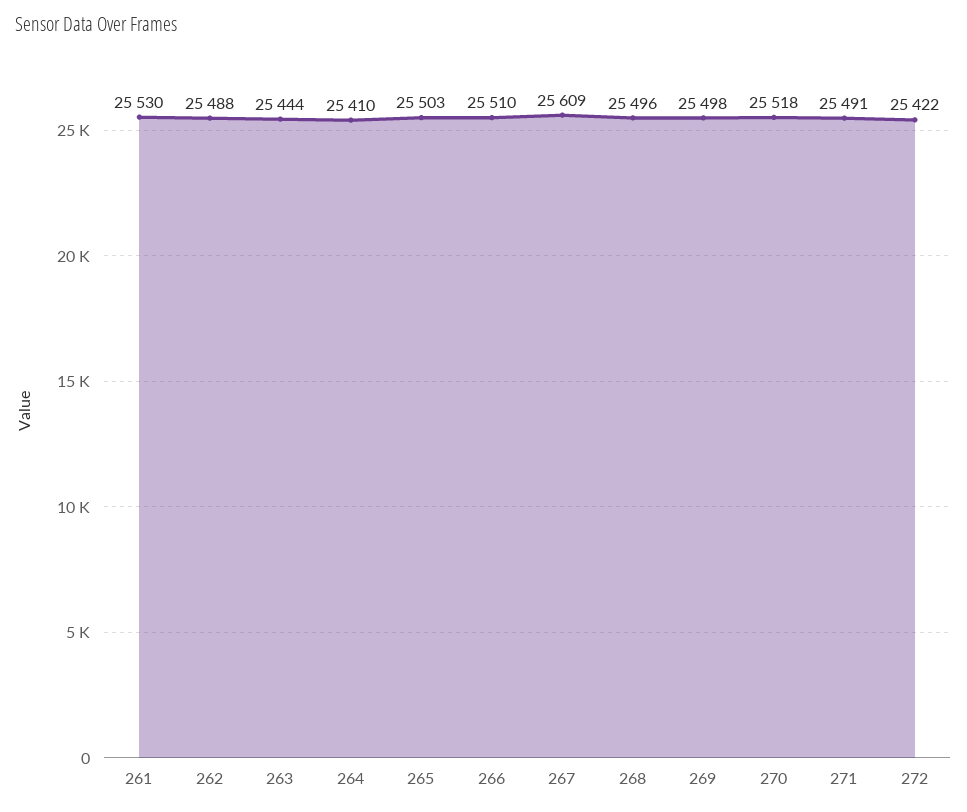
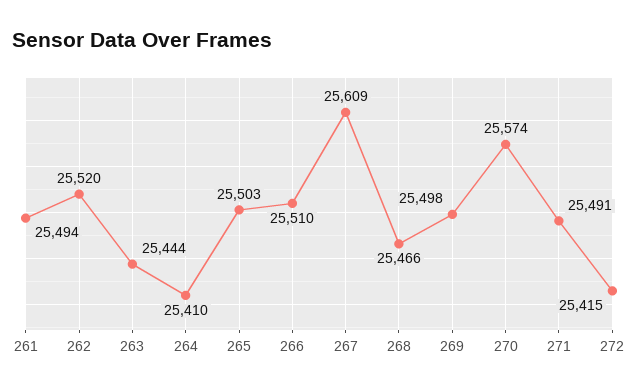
  {
-   "261": 25530,
+   "261": 25494,
-   "262": 25488,
+   "262": 25520,
    "263": 25444,
    "264": 25410,
    "265": 25503,
    "266": 25510,
    "267": 25609,
-   "268": 25496,
+   "268": 25466,
    "269": 25498,
-   "270": 25518,
+   "270": 25574,
    "271": 25491,
-   "272": 25422
+   "272": 25415
  }

